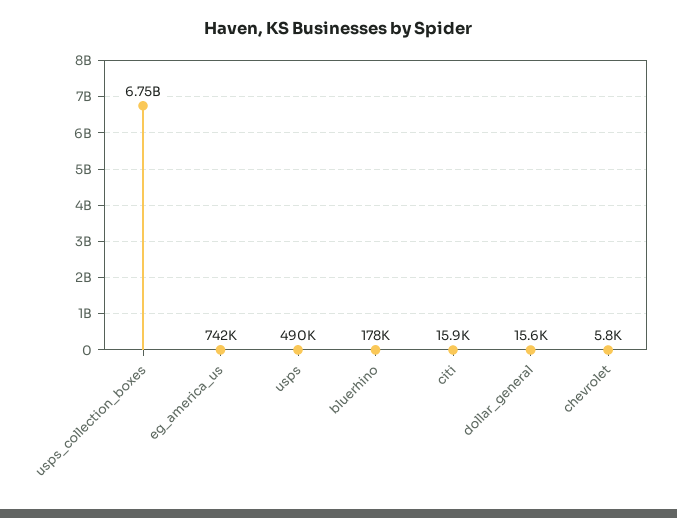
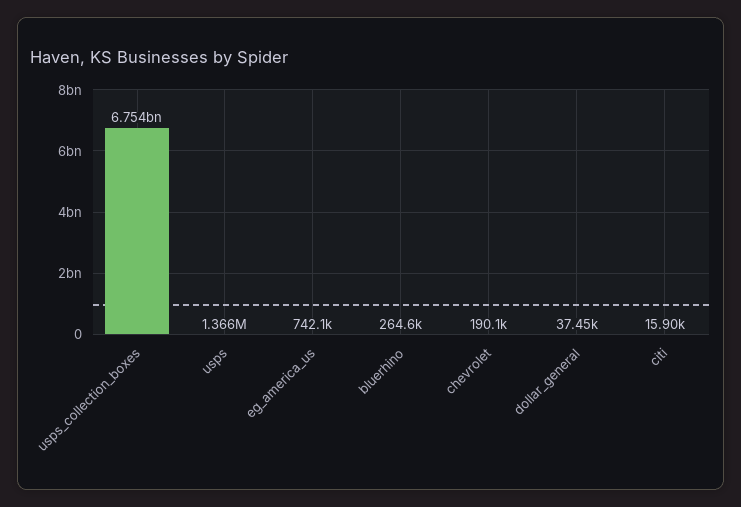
  {
    "usps_collection_boxes": 6754000000,
    "eg_america_us": 742100,
-   "usps": 490000,
+   "usps": 1366000,
-   "bluerhino": 178000,
+   "bluerhino": 264600,
    "citi": 15900,
-   "dollar_general": 15600,
+   "dollar_general": 37450,
-   "chevrolet": 5800
+   "chevrolet": 190100
  }

